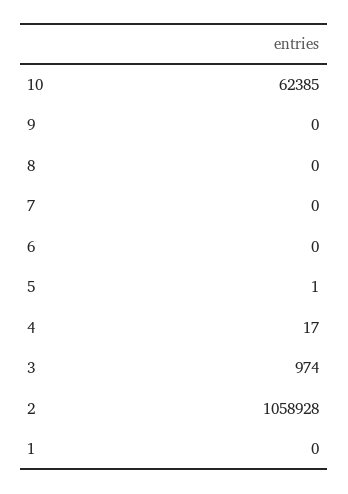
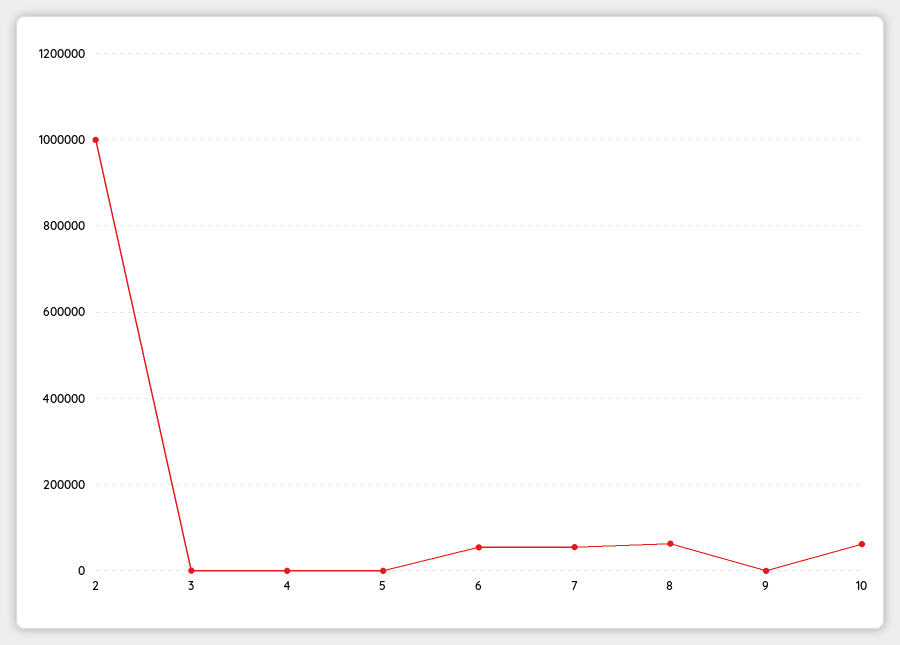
  {
    "10": 62385,
    "9": 0,
-   "8": 0,
+   "8": 60000,
-   "7": 0,
+   "7": 60000,
-   "6": 0,
+   "6": 60000,
    "5": 1,
    "4": 17,
    "3": 974,
-   "2": 1058928,
+   "2": 1000000
-   "1": 0
  }

